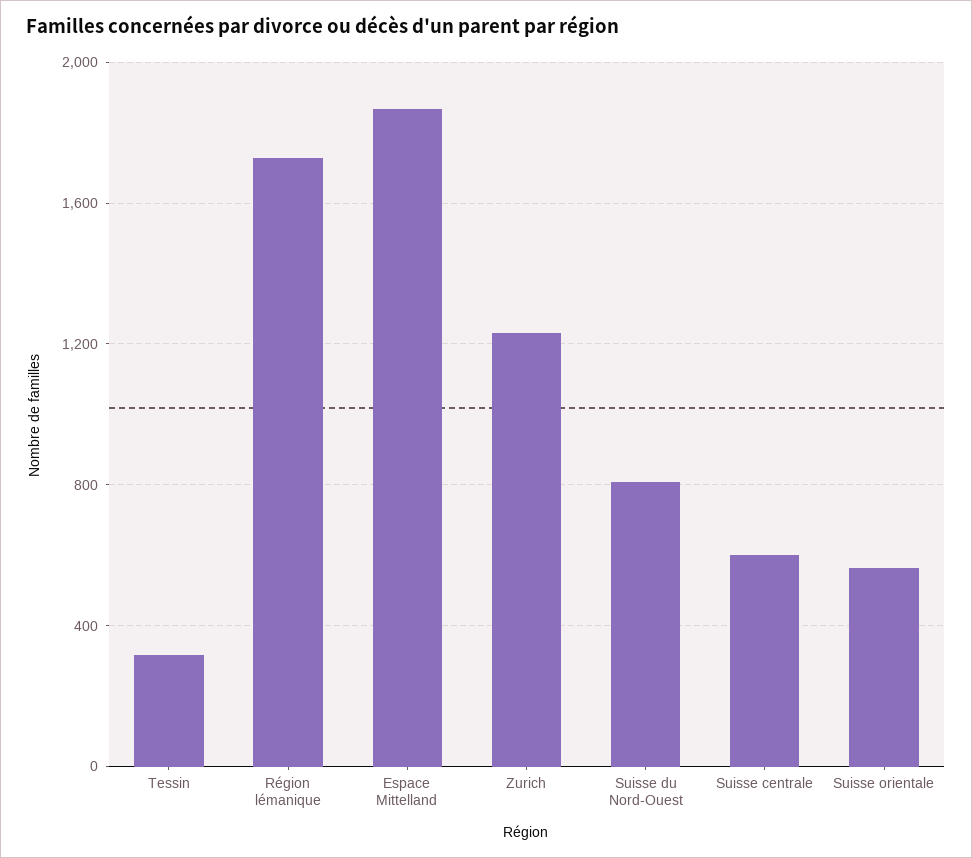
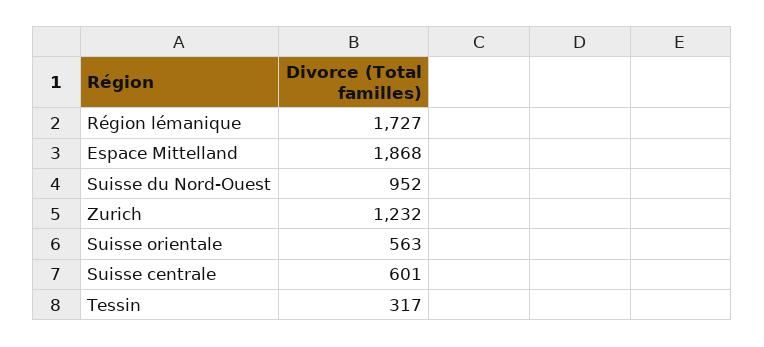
  {
    "Tessin": 317,
    "Région lémanique": 1727,
    "Espace Mittelland": 1868,
    "Zurich": 1232,
-   "Suisse du Nord-Ouest": 800,
+   "Suisse du Nord-Ouest": 952,
    "Suisse centrale": 601,
    "Suisse orientale": 563
  }

